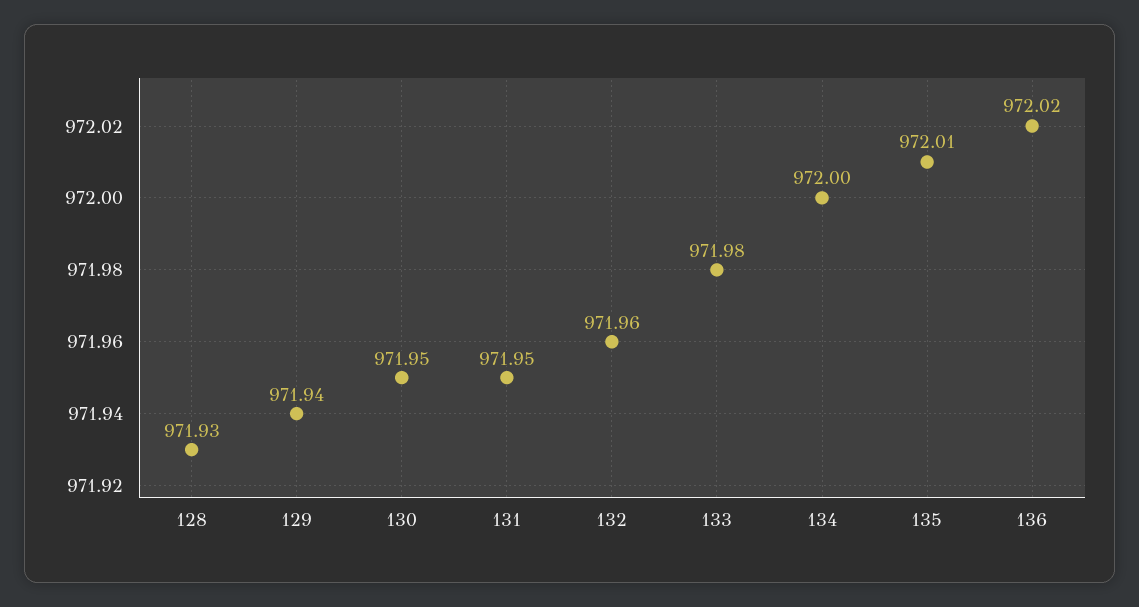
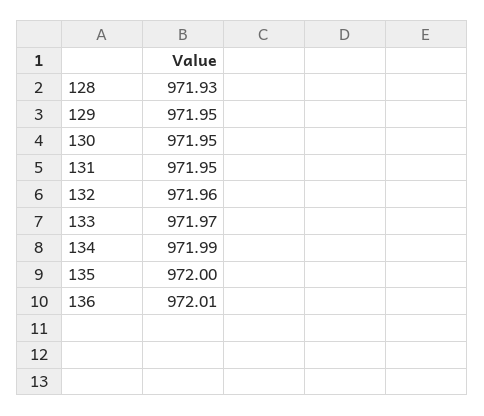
  {
    "128": 971.93,
-   "129": 971.94,
+   "129": 971.95,
    "130": 971.95,
    "131": 971.95,
    "132": 971.96,
-   "133": 971.98,
+   "133": 971.97,
-   "134": 972,
+   "134": 971.99,
-   "135": 972.01,
+   "135": 972,
-   "136": 972.02
+   "136": 972.01
  }

